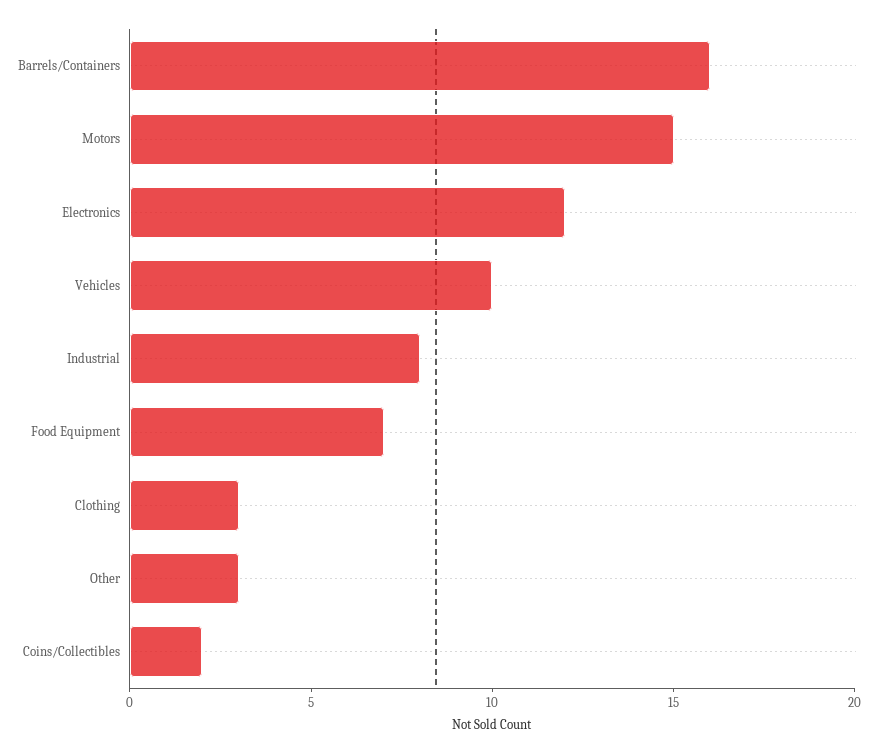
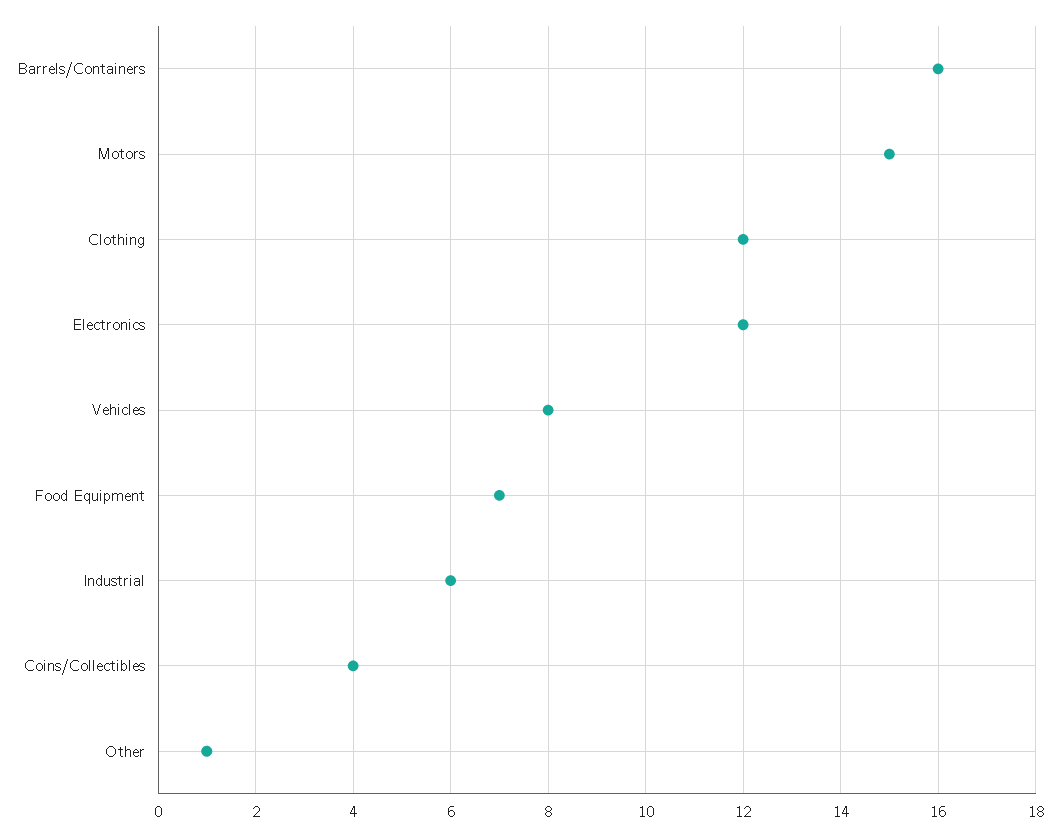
  {
    "Barrels/Containers": 16,
    "Motors": 15,
    "Electronics": 12,
-   "Vehicles": 10,
+   "Vehicles": 8,
-   "Industrial": 8,
+   "Industrial": 6,
    "Food Equipment": 7,
-   "Clothing": 3,
+   "Clothing": 12,
-   "Other": 3,
+   "Other": 1,
-   "Coins/Collectibles": 2
+   "Coins/Collectibles": 4
  }

